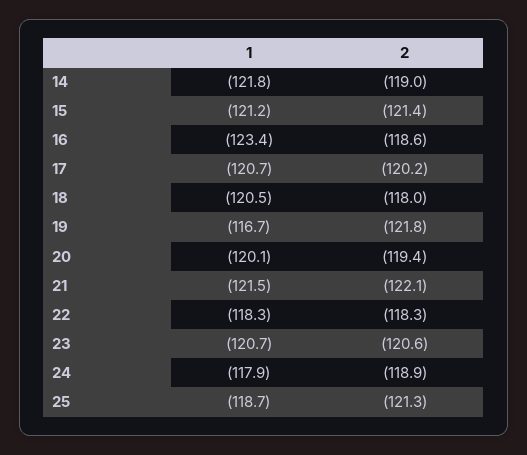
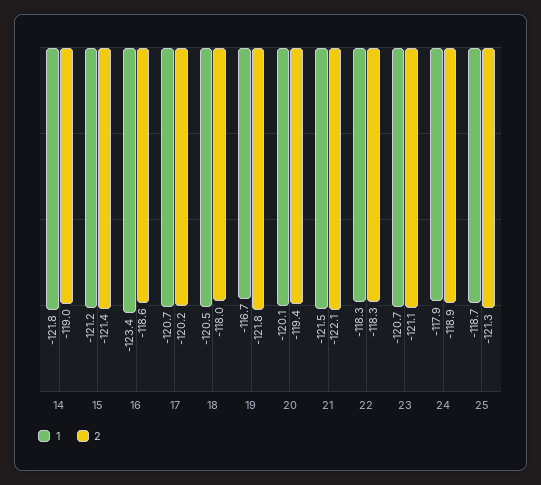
  {
    "1": {
      "14": -121.8,
      "15": -121.2,
      "16": -123.4,
      "17": -120.7,
      "18": -120.5,
      "19": -116.7,
      "20": -120.1,
      "21": -121.5,
      "22": -118.3,
      "23": -120.7,
      "24": -117.9,
      "25": -118.7
    },
    "2": {
      "14": -119,
      "15": -121.4,
      "16": -118.6,
      "17": -120.2,
      "18": -118,
      "19": -121.8,
      "20": -119.4,
      "21": -122.1,
      "22": -118.3,
-     "23": -120.6,
+     "23": -121.1,
      "24": -118.9,
      "25": -121.3
    }
  }

